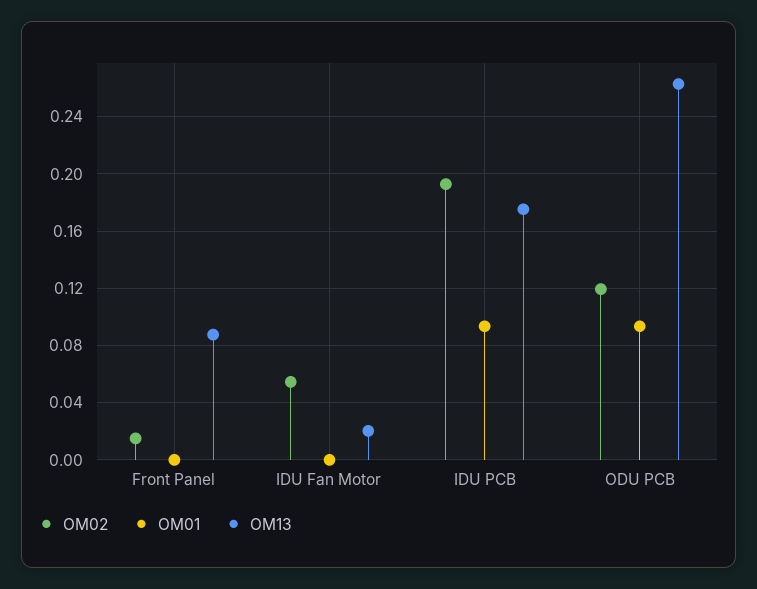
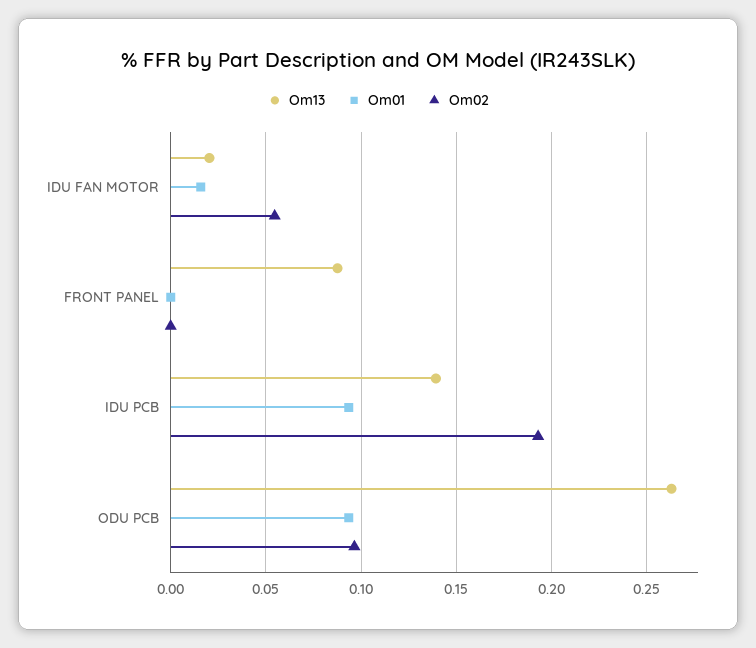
  {
    "OM02": {
-     "Front Panel": 0.015,
+     "Front Panel": 0,
      "IDU Fan Motor": 0.055,
      "IDU PCB": 0.195,
-     "ODU PCB": 0.12
+     "ODU PCB": 0.095
    },
    "OM01": {
      "Front Panel": 0,
-     "IDU Fan Motor": 0,
+     "IDU Fan Motor": 0.015,
      "IDU PCB": 0.095,
      "ODU PCB": 0.095
    },
    "OM13": {
      "Front Panel": 0.09,
      "IDU Fan Motor": 0.02,
-     "IDU PCB": 0.175,
+     "IDU PCB": 0.14,
      "ODU PCB": 0.265
    }
  }

